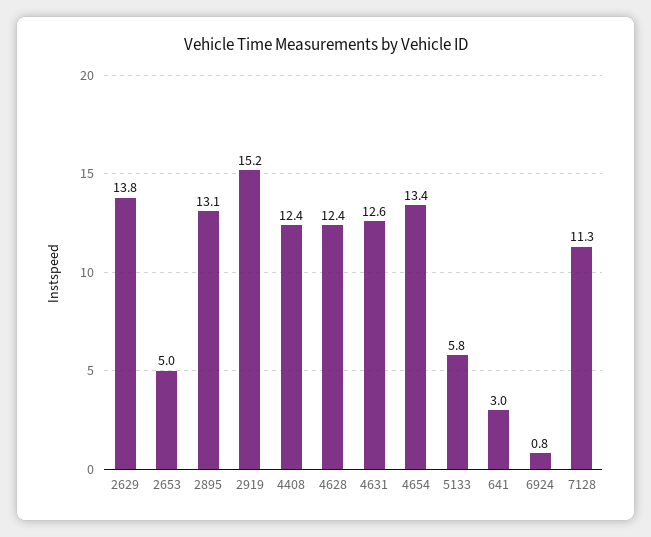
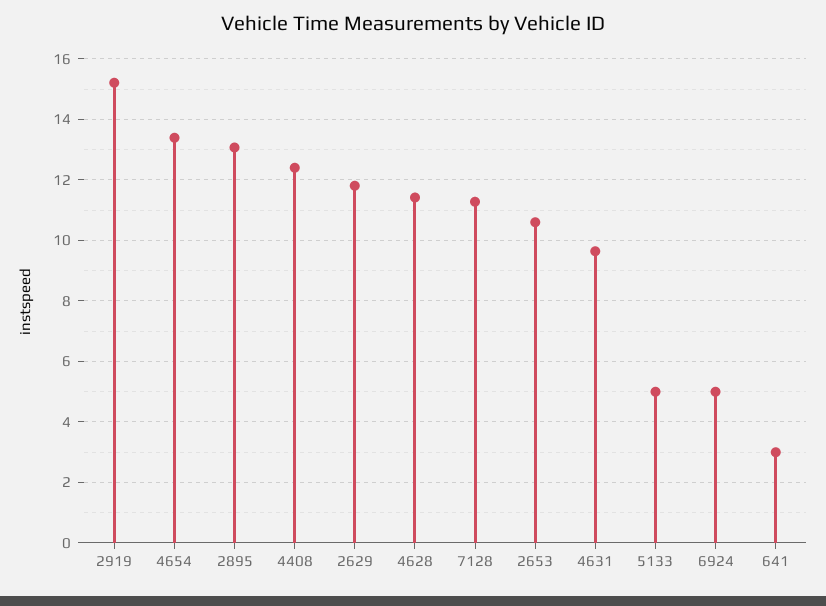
  {
-   "2629": 13.8,
+   "2629": 11.8,
-   "2653": 5,
+   "2653": 10.6,
    "2895": 13.1,
    "2919": 15.2,
    "4408": 12.4,
-   "4628": 12.4,
+   "4628": 11.4,
-   "4631": 12.6,
+   "4631": 9.6,
    "4654": 13.4,
-   "5133": 5.8,
+   "5133": 5,
    "641": 3,
-   "6924": 0.8,
+   "6924": 5,
    "7128": 11.3
  }

